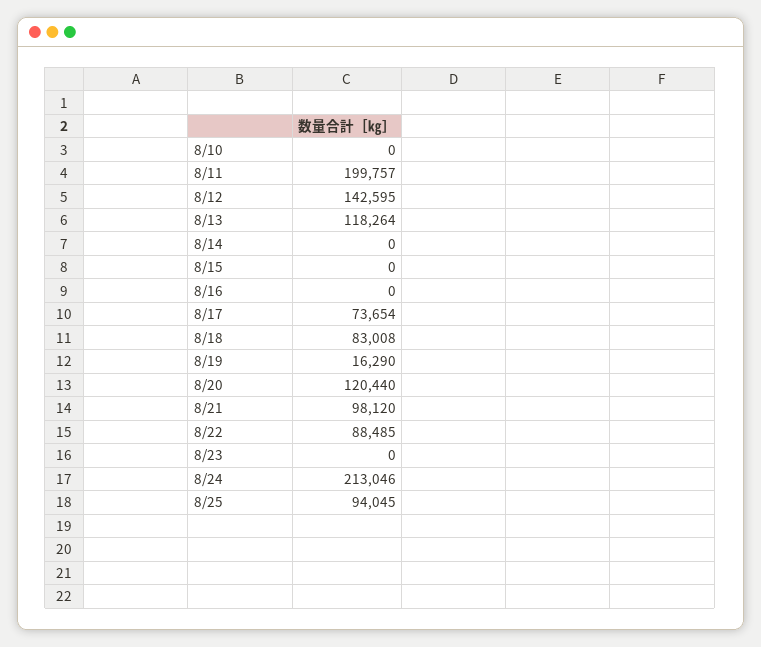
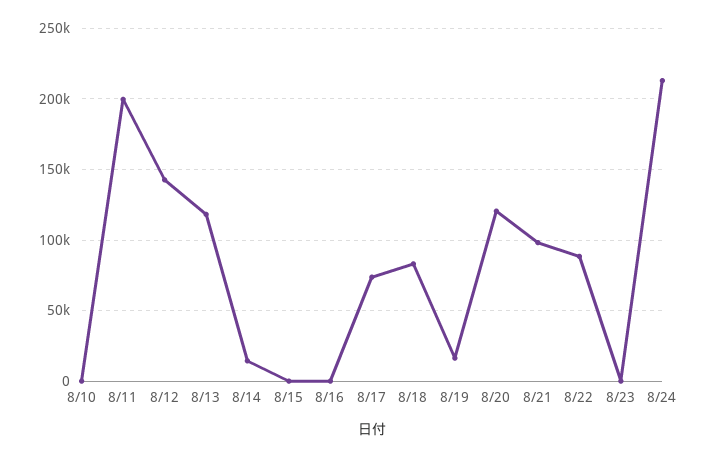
  {
    "8/10": 0,
    "8/11": 199757,
    "8/12": 142595,
    "8/13": 118264,
-   "8/14": 0,
+   "8/14": 15000,
    "8/15": 0,
    "8/16": 0,
    "8/17": 73654,
    "8/18": 83008,
    "8/19": 16290,
    "8/20": 120440,
    "8/21": 98120,
    "8/22": 88485,
    "8/23": 0,
-   "8/24": 213046,
+   "8/24": 213046
-   "8/25": 94045
  }

